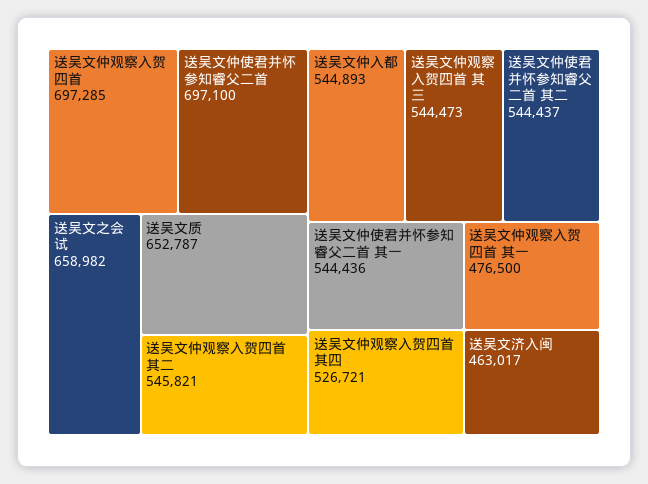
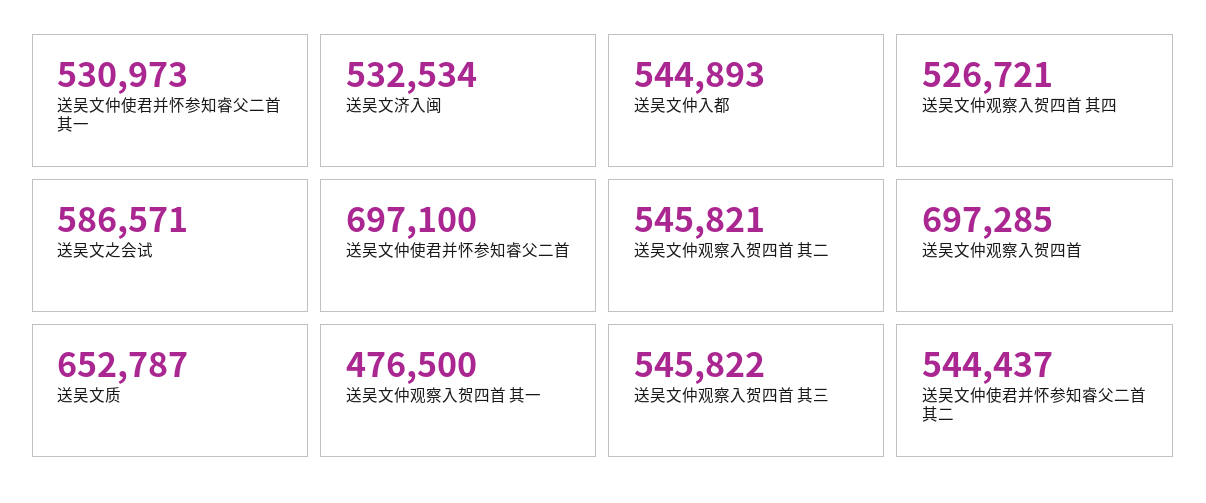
  {
    "送吴文仲观察入贺四首": 697285,
    "送吴文仲使君并怀参知睿父二首": 697100,
-   "送吴文之会试": 658982,
+   "送吴文之会试": 586571,
    "送吴文质": 652787,
    "送吴文仲观察入贺四首 其二": 545821,
    "送吴文仲入都": 544893,
-   "送吴文仲观察入贺四首 其三": 544473,
+   "送吴文仲观察入贺四首 其三": 545822,
    "送吴文仲使君并怀参知睿父二首 其二": 544437,
-   "送吴文仲使君并怀参知睿父二首 其一": 544436,
+   "送吴文仲使君并怀参知睿父二首 其一": 530973,
    "送吴文仲观察入贺四首 其四": 526721,
    "送吴文仲观察入贺四首 其一": 476500,
-   "送吴文济入闽": 463017
+   "送吴文济入闽": 532534
  }

